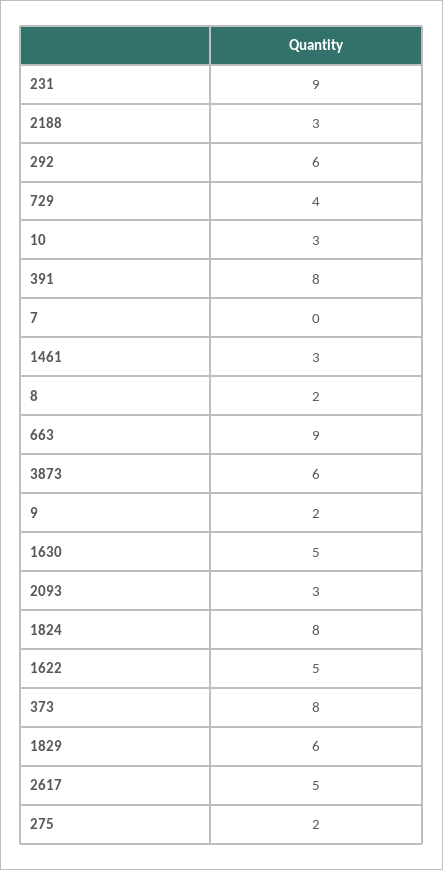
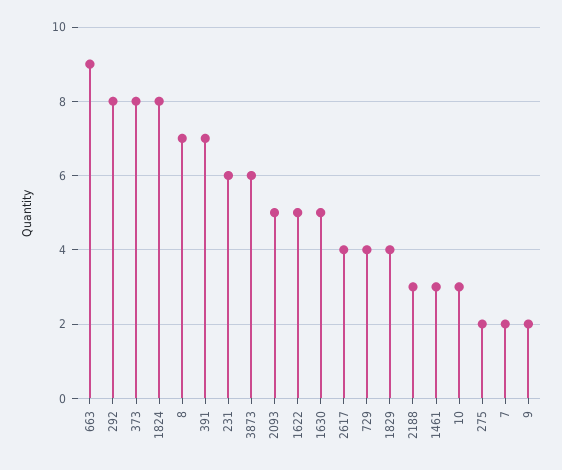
  {
-   "231": 9,
+   "231": 6,
    "2188": 3,
-   "292": 6,
+   "292": 8,
    "729": 4,
    "10": 3,
-   "391": 8,
+   "391": 7,
-   "7": 0,
+   "7": 2,
    "1461": 3,
-   "8": 2,
+   "8": 7,
    "663": 9,
    "3873": 6,
    "9": 2,
    "1630": 5,
-   "2093": 3,
+   "2093": 5,
    "1824": 8,
    "1622": 5,
    "373": 8,
-   "1829": 6,
+   "1829": 4,
-   "2617": 5,
+   "2617": 4,
    "275": 2
  }

